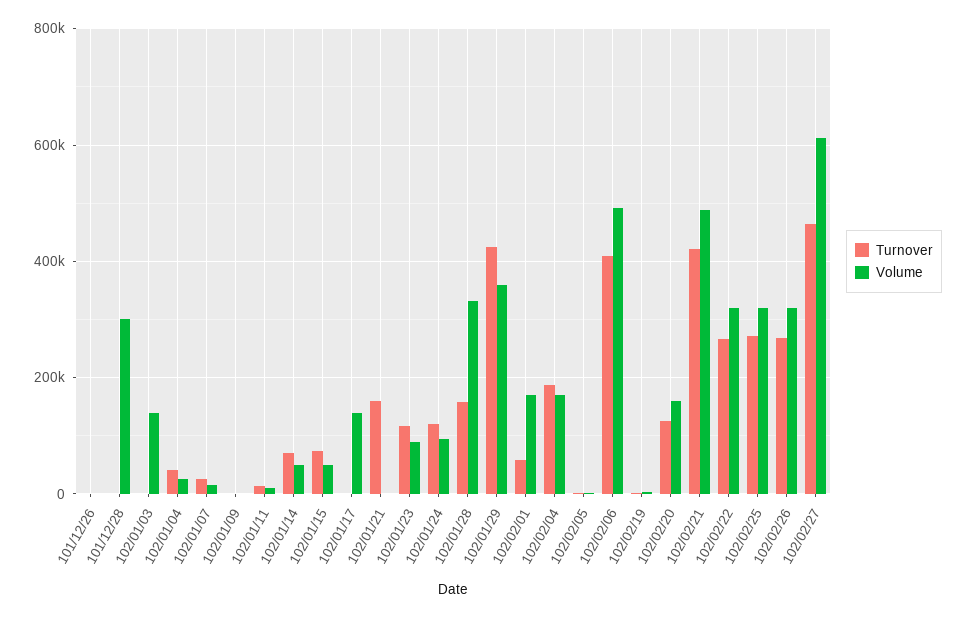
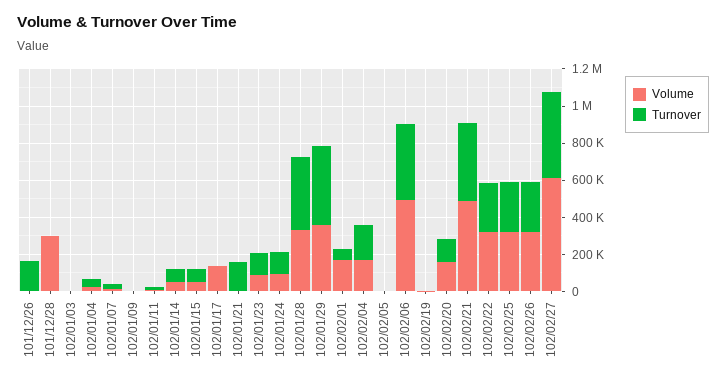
  {
    "Turnover": {
-     "101/12/26": 0,
+     "101/12/26": 150000,
      "101/12/28": 0,
      "102/01/03": 0,
      "102/01/04": 40000,
      "102/01/07": 20000,
      "102/01/09": 0,
      "102/01/11": 20000,
      "102/01/14": 60000,
      "102/01/15": 80000,
      "102/01/17": 0,
      "102/01/21": 160000,
      "102/01/23": 120000,
      "102/01/24": 120000,
-     "102/01/28": 160000,
+     "102/01/28": 400000,
      "102/01/29": 420000,
      "102/02/01": 60000,
      "102/02/04": 180000,
      "102/02/05": 0,
      "102/02/06": 400000,
      "102/02/19": 0,
      "102/02/20": 120000,
      "102/02/21": 420000,
      "102/02/22": 260000,
      "102/02/25": 280000,
      "102/02/26": 260000,
      "102/02/27": 460000
    },
    "Volume": {
      "101/12/26": 0,
      "101/12/28": 300000,
-     "102/01/03": 140000,
+     "102/01/03": 0,
      "102/01/04": 20000,
      "102/01/07": 20000,
      "102/01/09": 0,
      "102/01/11": 20000,
      "102/01/14": 60000,
      "102/01/15": 60000,
      "102/01/17": 140000,
      "102/01/21": 0,
      "102/01/23": 100000,
      "102/01/24": 100000,
      "102/01/28": 340000,
      "102/01/29": 360000,
      "102/02/01": 180000,
      "102/02/04": 180000,
      "102/02/05": 0,
      "102/02/06": 500000,
      "102/02/19": 0,
      "102/02/20": 160000,
      "102/02/21": 480000,
      "102/02/22": 320000,
      "102/02/25": 320000,
      "102/02/26": 320000,
      "102/02/27": 620000
    }
  }

